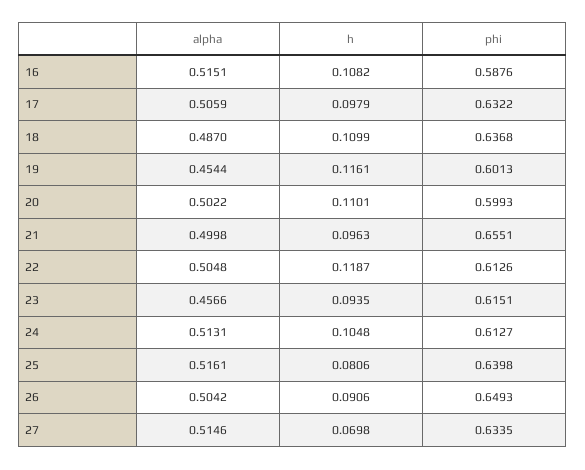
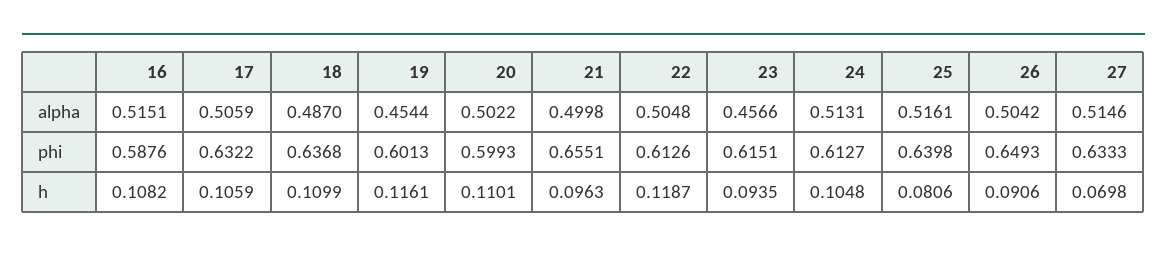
  {
    "alpha": {
      "16": 0.5151,
      "17": 0.5059,
      "18": 0.487,
      "19": 0.4544,
      "20": 0.5022,
      "21": 0.4998,
      "22": 0.5048,
      "23": 0.4566,
      "24": 0.5131,
      "25": 0.5161,
      "26": 0.5042,
      "27": 0.5146
    },
    "h": {
      "16": 0.1082,
-     "17": 0.0979,
+     "17": 0.1059,
      "18": 0.1099,
      "19": 0.1161,
      "20": 0.1101,
      "21": 0.0963,
      "22": 0.1187,
      "23": 0.0935,
      "24": 0.1048,
      "25": 0.0806,
      "26": 0.0906,
      "27": 0.0698
    },
    "phi": {
      "16": 0.5876,
      "17": 0.6322,
      "18": 0.6368,
      "19": 0.6013,
      "20": 0.5993,
      "21": 0.6551,
      "22": 0.6126,
      "23": 0.6151,
      "24": 0.6127,
      "25": 0.6398,
      "26": 0.6493,
-     "27": 0.6335
+     "27": 0.6333
    }
  }

